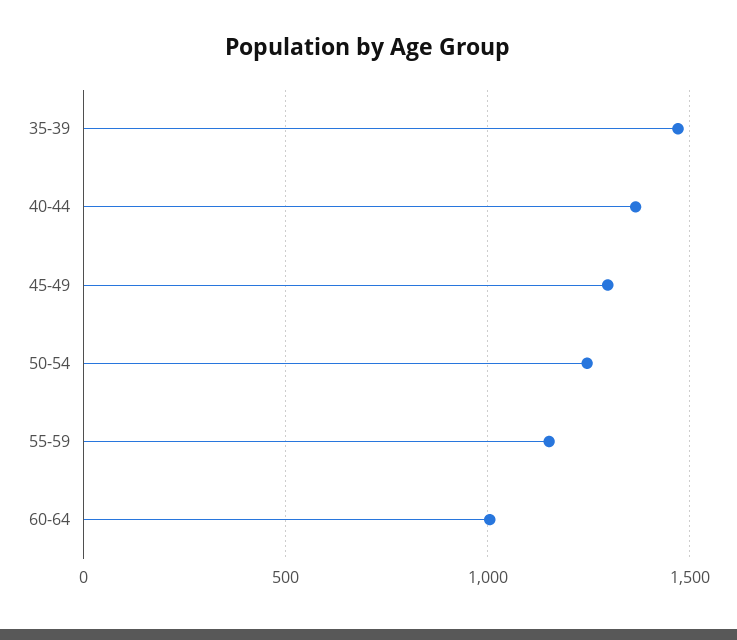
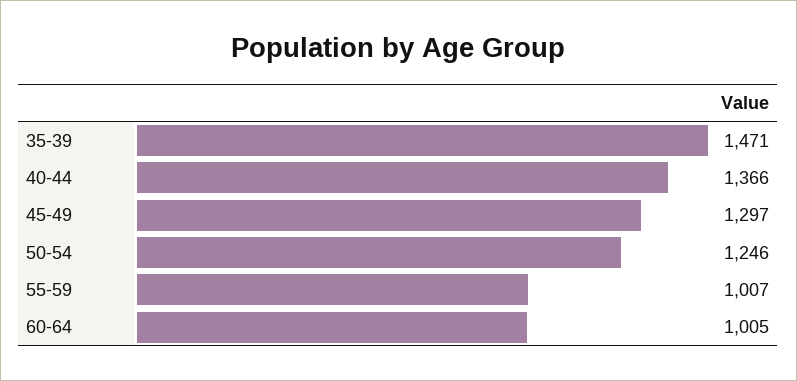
  {
    "35-39": 1471,
    "40-44": 1366,
    "45-49": 1297,
    "50-54": 1246,
-   "55-59": 1150,
+   "55-59": 1007,
    "60-64": 1005
  }

